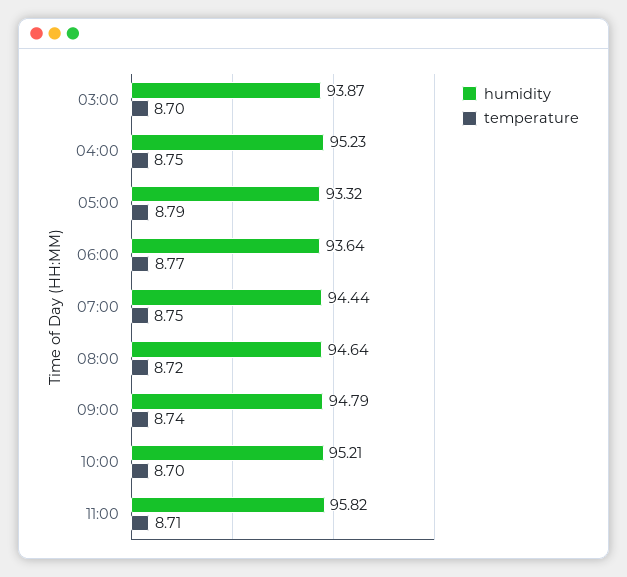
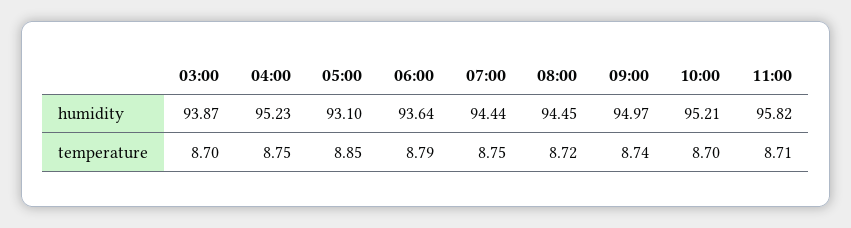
  {
    "humidity": {
      "03:00": 93.87,
      "04:00": 95.23,
-     "05:00": 93.32,
+     "05:00": 93.1,
      "06:00": 93.64,
      "07:00": 94.44,
-     "08:00": 94.64,
+     "08:00": 94.45,
-     "09:00": 94.79,
+     "09:00": 94.97,
      "10:00": 95.21,
      "11:00": 95.82
    },
    "temperature": {
      "03:00": 8.7,
      "04:00": 8.75,
-     "05:00": 8.79,
+     "05:00": 8.85,
-     "06:00": 8.77,
+     "06:00": 8.79,
      "07:00": 8.75,
      "08:00": 8.72,
      "09:00": 8.74,
      "10:00": 8.7,
      "11:00": 8.71
    }
  }

